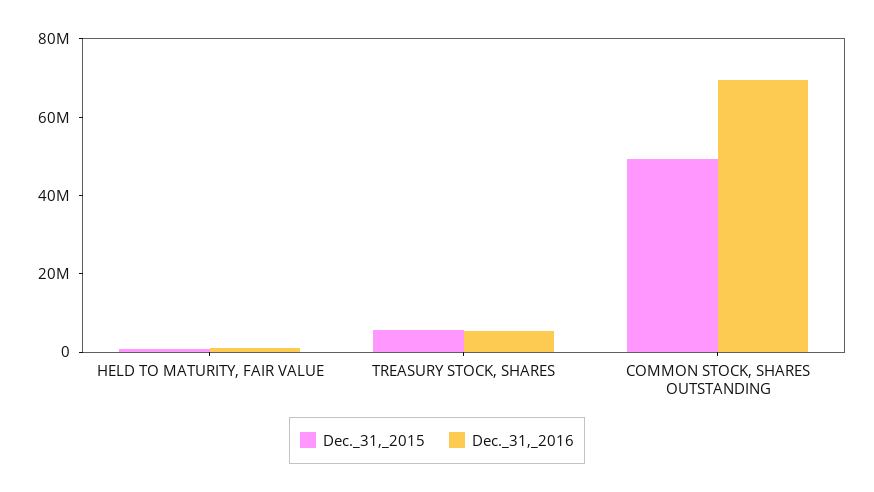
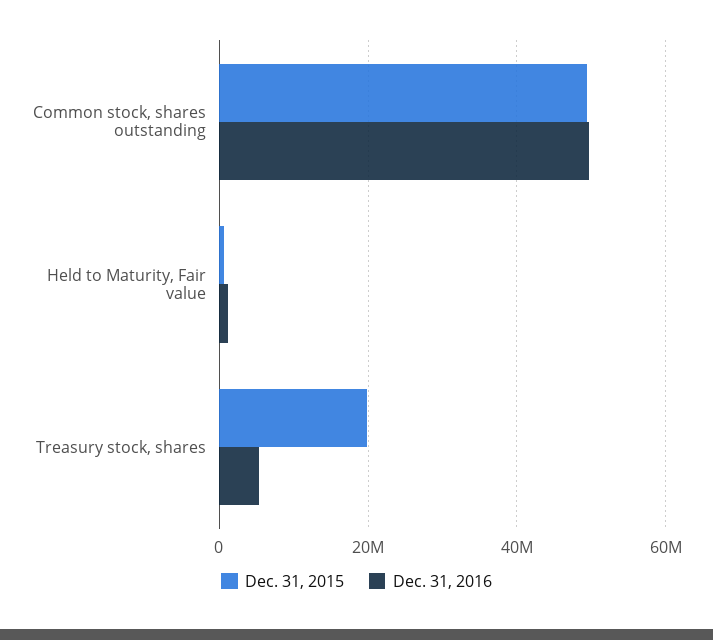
  {
    "Dec._31,_2015": {
      "HELD TO MATURITY, FAIR VALUE": 0,
-     "TREASURY STOCK, SHARES": 5000000,
+     "TREASURY STOCK, SHARES": 20000000,
      "COMMON STOCK, SHARES OUTSTANDING": 50000000
    },
    "Dec._31,_2016": {
      "HELD TO MATURITY, FAIR VALUE": 2000000,
      "TREASURY STOCK, SHARES": 6000000,
-     "COMMON STOCK, SHARES OUTSTANDING": 70000000
+     "COMMON STOCK, SHARES OUTSTANDING": 50000000
    }
  }

